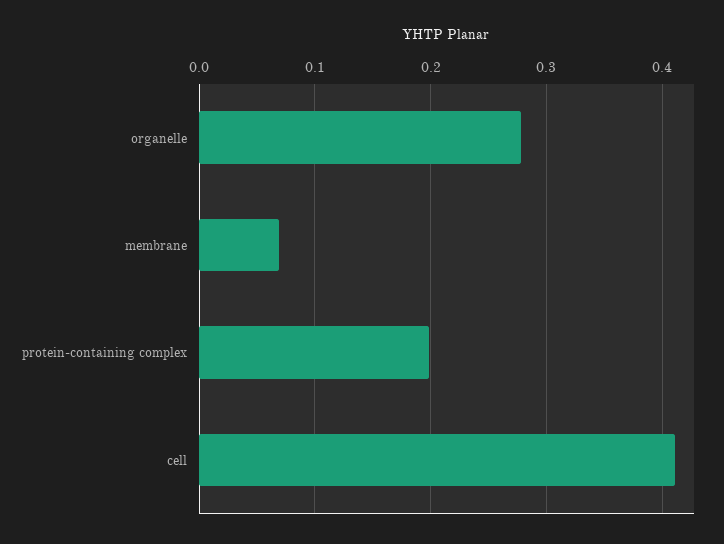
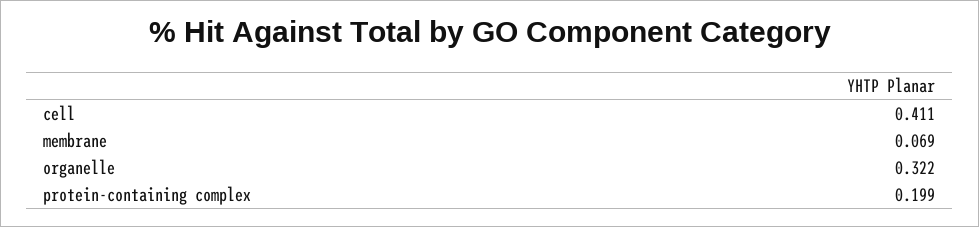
  {
-   "organelle": 0.28,
+   "organelle": 0.322,
    "membrane": 0.069,
    "protein-containing complex": 0.199,
    "cell": 0.411
  }

